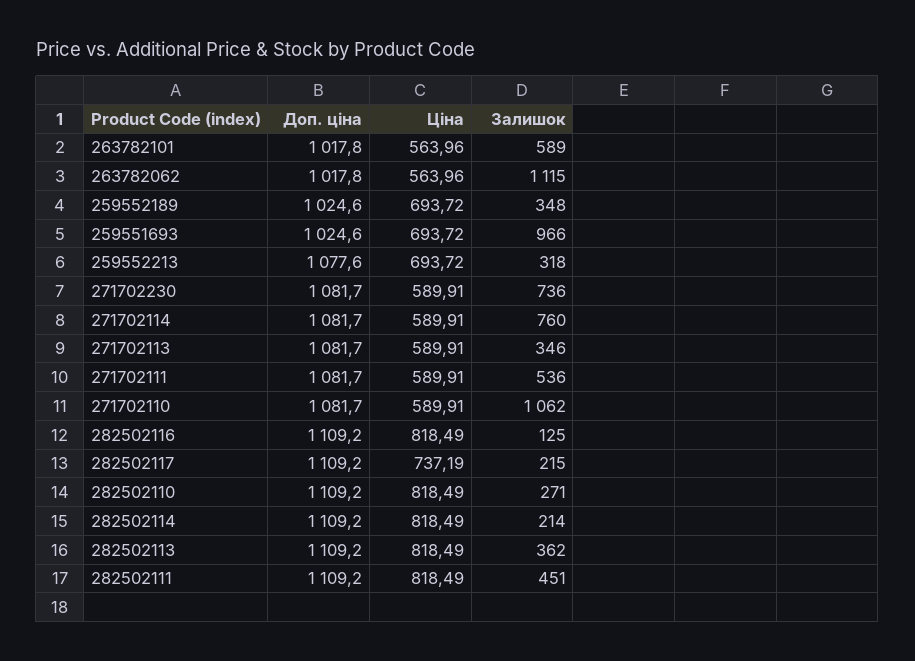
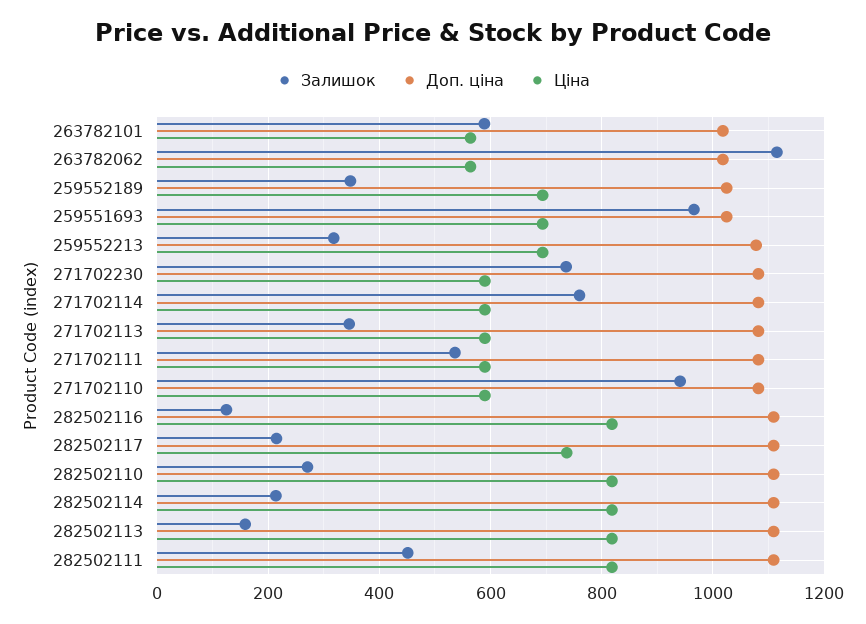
  {
    "Доп. ціна": {
      "263782101": 1017.8,
      "263782062": 1017.8,
      "259552189": 1024.6,
      "259551693": 1024.6,
      "259552213": 1077.6,
      "271702230": 1081.7,
      "271702114": 1081.7,
      "271702113": 1081.7,
      "271702111": 1081.7,
      "271702110": 1081.7,
      "282502116": 1109.2,
      "282502117": 1109.2,
      "282502110": 1109.2,
      "282502114": 1109.2,
      "282502113": 1109.2,
      "282502111": 1109.2
    },
    "Ціна": {
      "263782101": 563.96,
      "263782062": 563.96,
      "259552189": 693.72,
      "259551693": 693.72,
      "259552213": 693.72,
      "271702230": 589.91,
      "271702114": 589.91,
      "271702113": 589.91,
      "271702111": 589.91,
      "271702110": 589.91,
      "282502116": 818.49,
      "282502117": 737.19,
      "282502110": 818.49,
      "282502114": 818.49,
      "282502113": 818.49,
      "282502111": 818.49
    },
    "Залишок": {
      "263782101": 589,
      "263782062": 1115,
      "259552189": 348,
      "259551693": 966,
      "259552213": 318,
      "271702230": 736,
      "271702114": 760,
      "271702113": 346,
      "271702111": 536,
-     "271702110": 1062,
+     "271702110": 940,
      "282502116": 125,
      "282502117": 215,
      "282502110": 271,
      "282502114": 214,
-     "282502113": 362,
+     "282502113": 160,
      "282502111": 451
    }
  }

